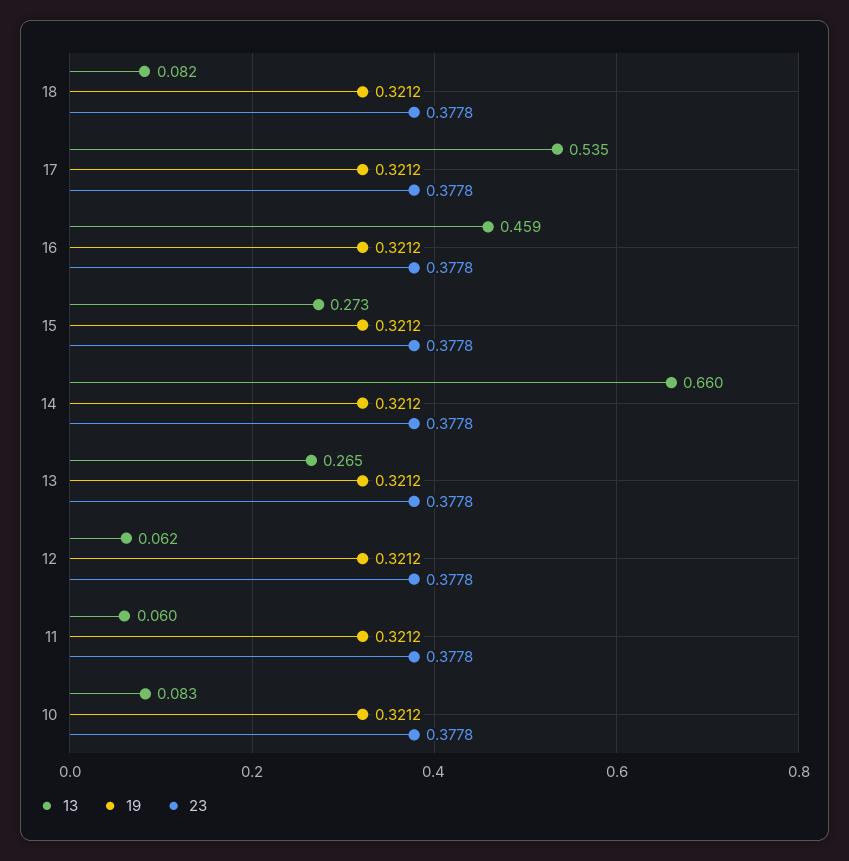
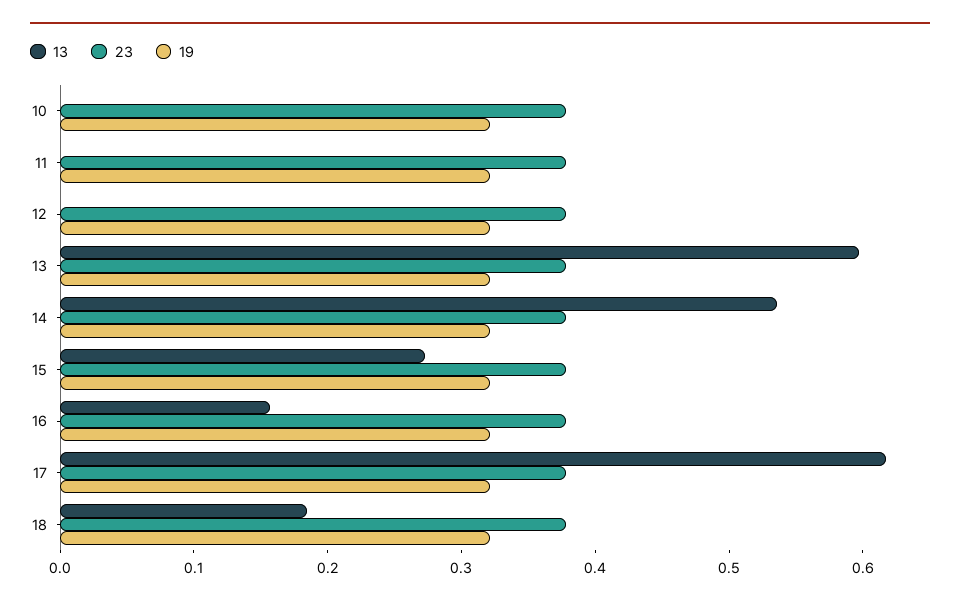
  {
    "13": {
-     "18": 0.082,
+     "18": 0.18,
-     "17": 0.535,
+     "17": 0.62,
-     "16": 0.459,
+     "16": 0.16,
      "15": 0.273,
-     "14": 0.66,
+     "14": 0.54,
-     "13": 0.265,
+     "13": 0.6,
-     "12": 0.062,
+     "12": 0,
-     "11": 0.06,
+     "11": 0,
-     "10": 0.083
+     "10": 0
    },
    "19": {
      "18": 0.3212,
      "17": 0.3212,
      "16": 0.3212,
      "15": 0.3212,
      "14": 0.3212,
      "13": 0.3212,
      "12": 0.3212,
      "11": 0.3212,
      "10": 0.3212
    },
    "23": {
      "18": 0.3778,
      "17": 0.3778,
      "16": 0.3778,
      "15": 0.3778,
      "14": 0.3778,
      "13": 0.3778,
      "12": 0.3778,
      "11": 0.3778,
      "10": 0.3778
    }
  }

